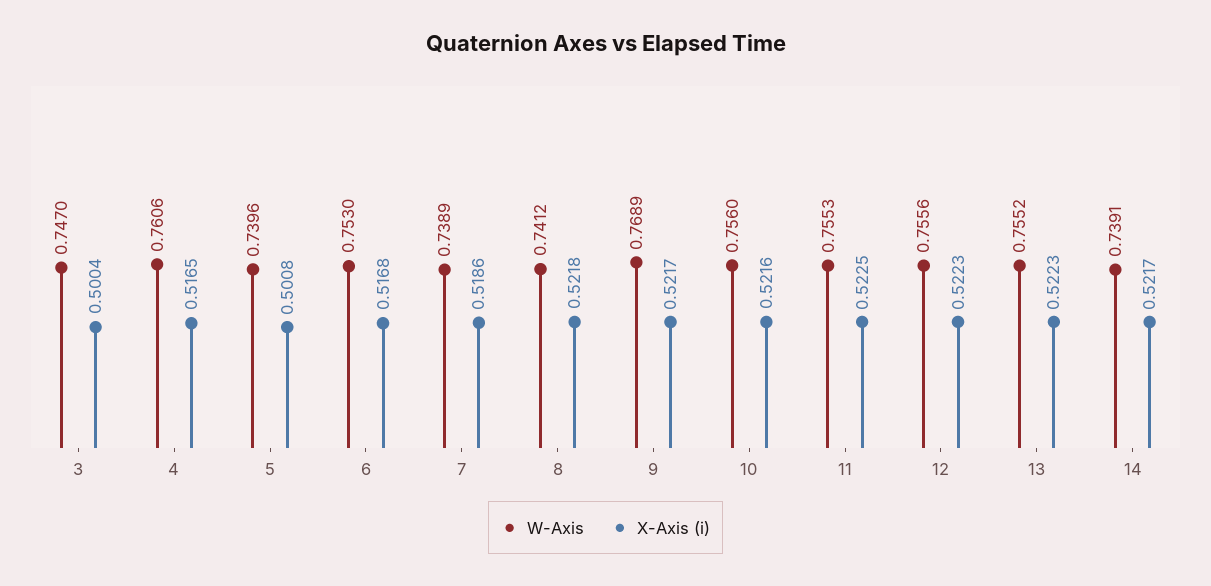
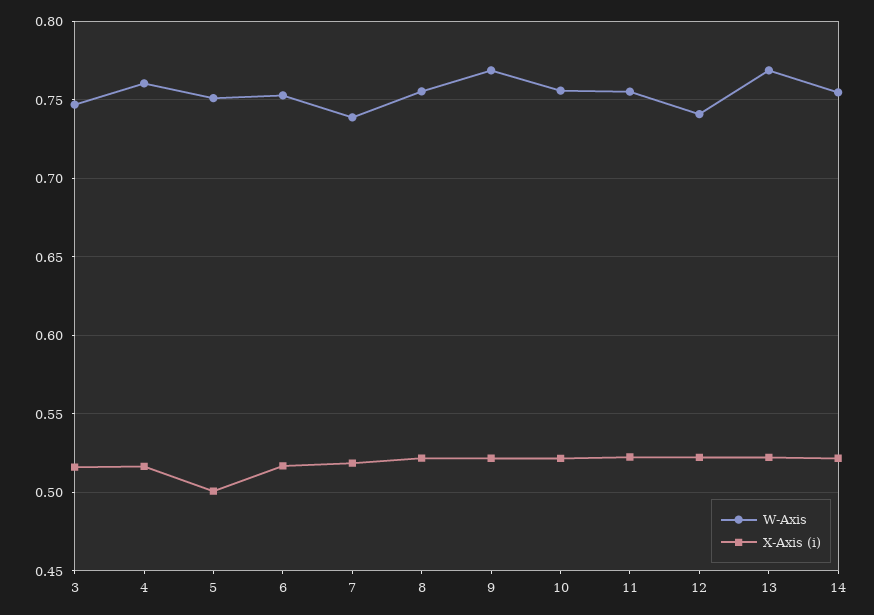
  {
    "W-Axis": {
      "3": 0.747,
      "4": 0.7606,
-     "5": 0.7396,
+     "5": 0.75,
      "6": 0.753,
      "7": 0.7389,
-     "8": 0.7412,
+     "8": 0.755,
      "9": 0.7689,
      "10": 0.756,
      "11": 0.7553,
-     "12": 0.7556,
+     "12": 0.74,
-     "13": 0.7552,
+     "13": 0.77,
-     "14": 0.7391
+     "14": 0.755
    },
    "X-Axis (i)": {
-     "3": 0.5004,
+     "3": 0.515,
      "4": 0.5165,
      "5": 0.5008,
      "6": 0.5168,
      "7": 0.5186,
      "8": 0.5218,
      "9": 0.5217,
      "10": 0.5216,
      "11": 0.5225,
      "12": 0.5223,
      "13": 0.5223,
      "14": 0.5217
    }
  }

